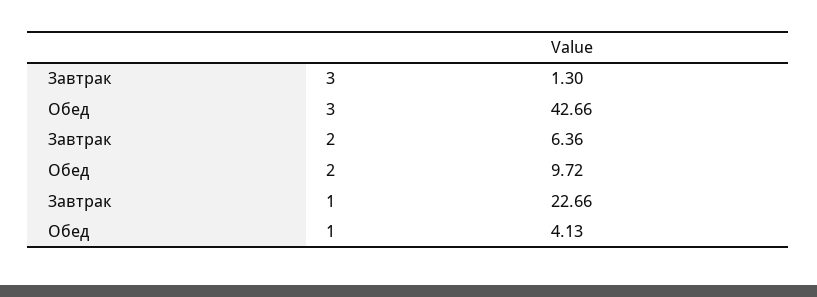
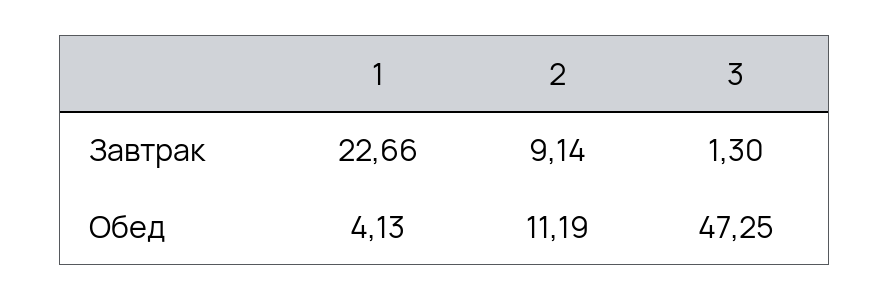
  {
    "Завтрак": {
      "3": 1.3,
-     "2": 6.36,
+     "2": 9.14,
      "1": 22.66
    },
    "Обед": {
-     "3": 42.66,
+     "3": 47.25,
-     "2": 9.72,
+     "2": 11.19,
      "1": 4.13
    }
  }

